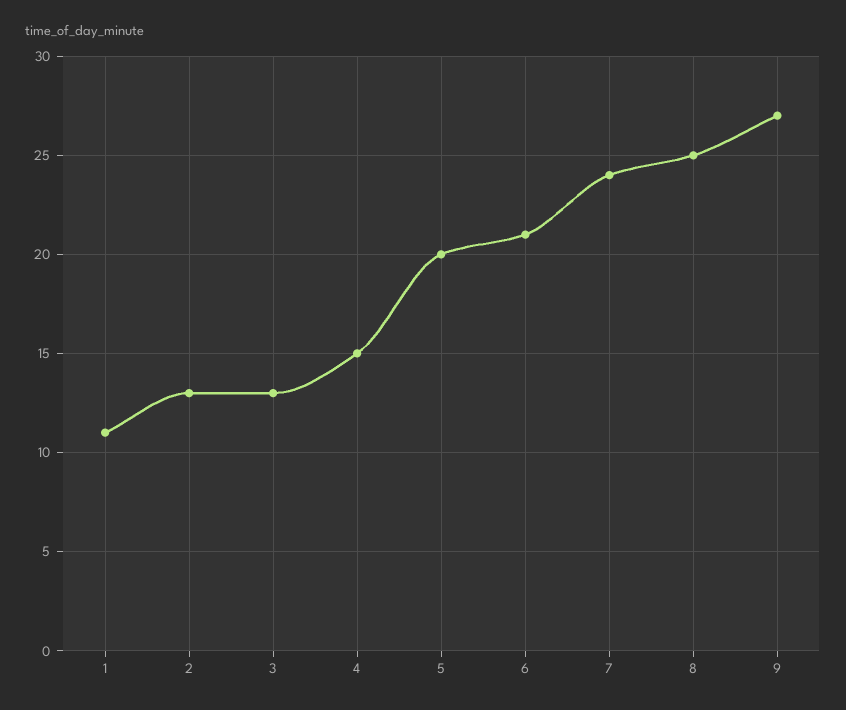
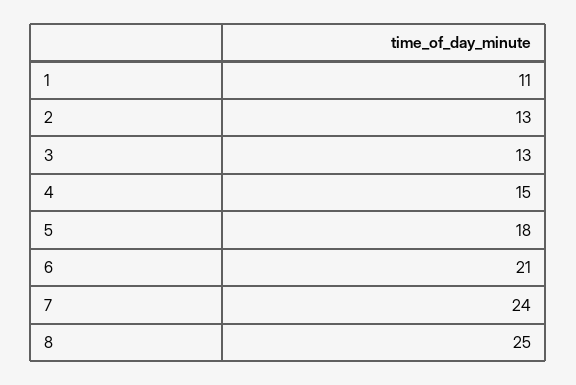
  {
    "1": 11,
    "2": 13,
    "3": 13,
    "4": 15,
-   "5": 20,
+   "5": 18,
    "6": 21,
    "7": 24,
-   "8": 25,
+   "8": 25
-   "9": 27
  }

